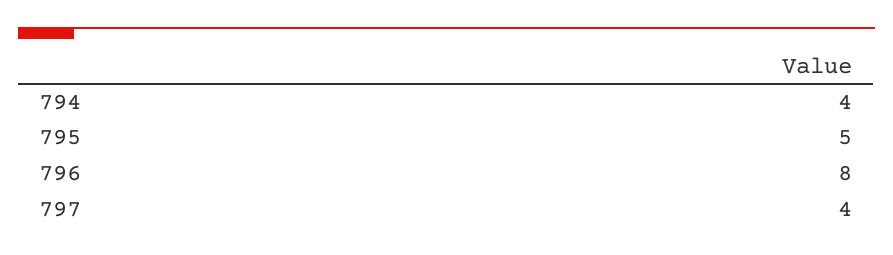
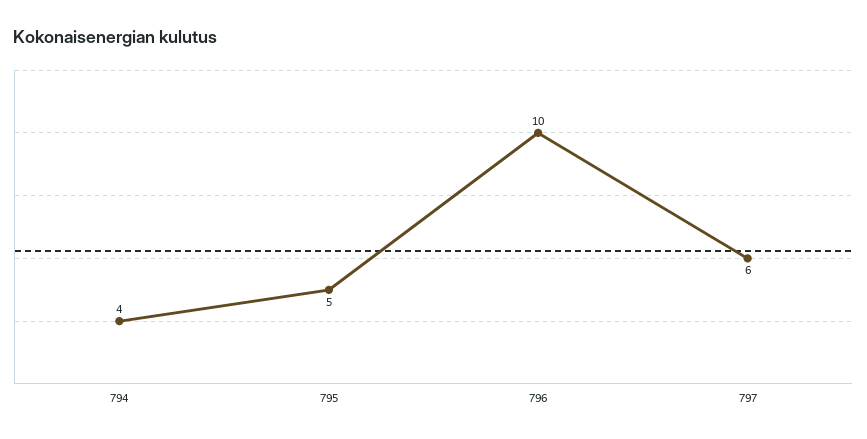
  {
    "794": 4,
    "795": 5,
-   "796": 8,
+   "796": 10,
-   "797": 4
+   "797": 6
  }

